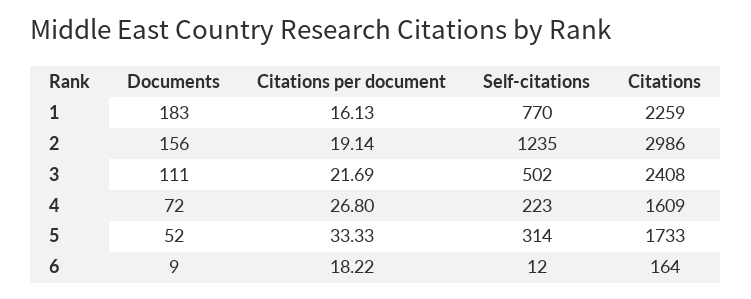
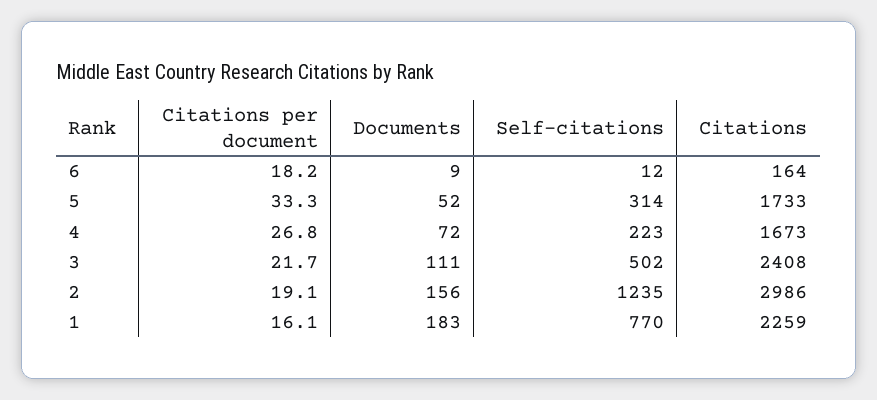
  {
    "Documents": {
      "1": 183,
      "2": 156,
      "3": 111,
      "4": 72,
      "5": 52,
      "6": 9
    },
    "Citations per document": {
      "1": 16.13,
      "2": 19.14,
      "3": 21.69,
      "4": 26.8,
      "5": 33.33,
      "6": 18.22
    },
    "Self-citations": {
      "1": 770,
      "2": 1235,
      "3": 502,
      "4": 223,
      "5": 314,
      "6": 12
    },
    "Citations": {
      "1": 2259,
      "2": 2986,
      "3": 2408,
-     "4": 1609,
+     "4": 1673,
      "5": 1733,
      "6": 164
    }
  }

